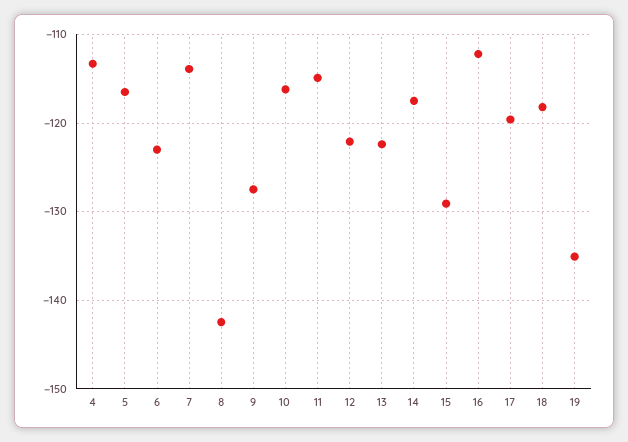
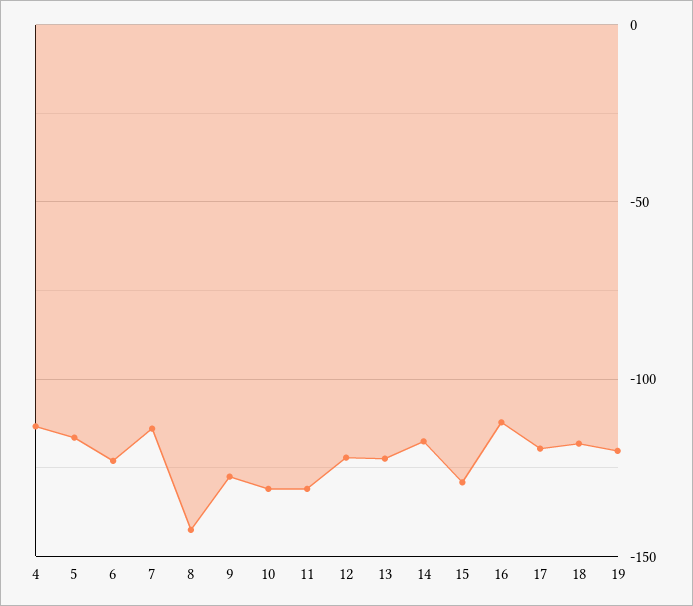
  {
    "4": -113,
    "5": -117,
    "6": -123,
    "7": -114,
    "8": -143,
    "9": -128,
-   "10": -116,
+   "10": -130,
-   "11": -115,
+   "11": -130,
    "12": -122,
    "13": -122,
    "14": -118,
    "15": -129,
    "16": -112,
    "17": -120,
    "18": -118,
-   "19": -135
+   "19": -120
  }

